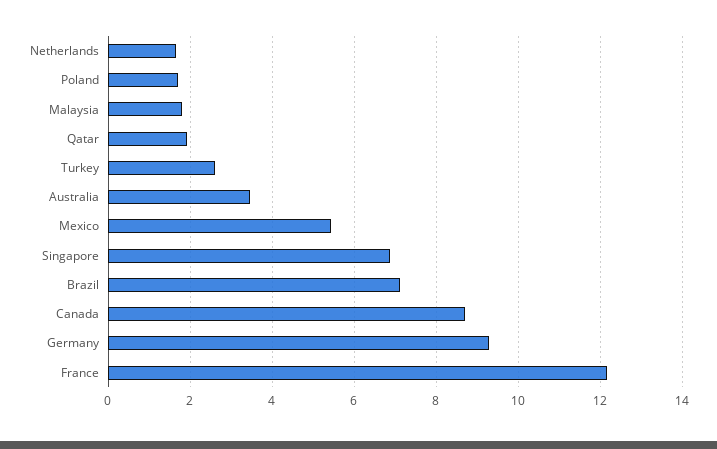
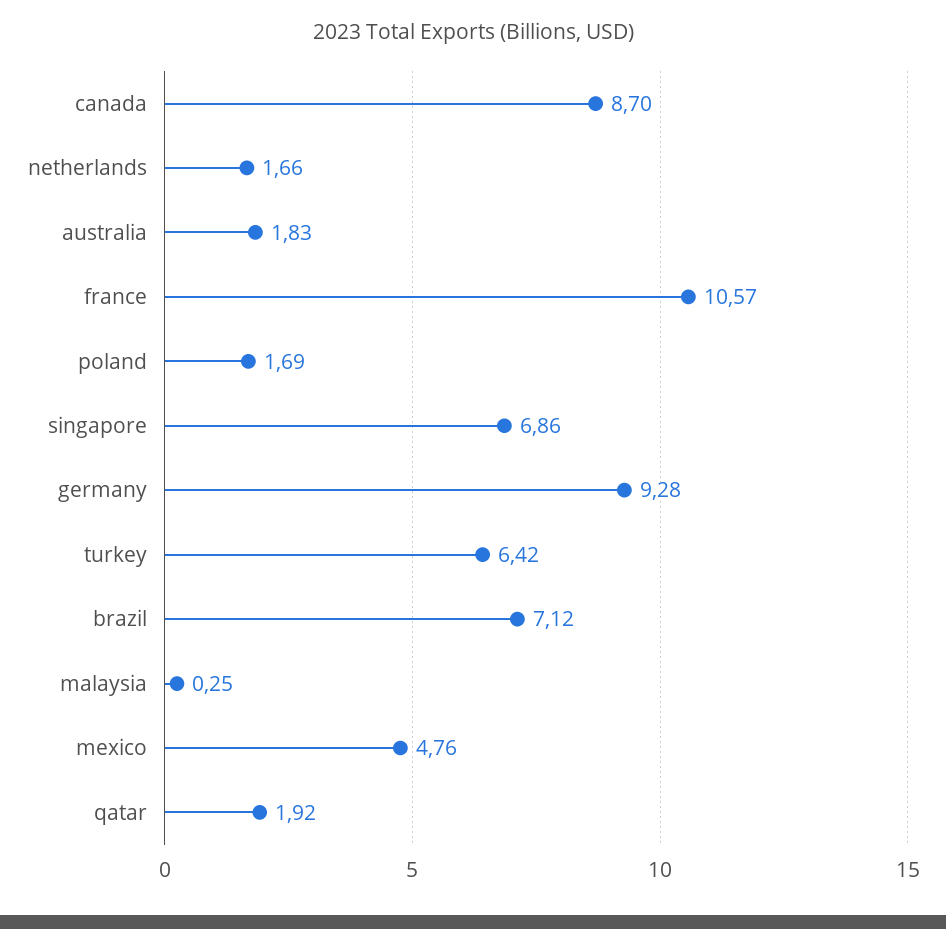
  {
    "Netherlands": 1.66,
    "Poland": 1.69,
-   "Malaysia": 1.8,
+   "Malaysia": 0.25,
    "Qatar": 1.92,
-   "Turkey": 2.6,
+   "Turkey": 6.42,
-   "Australia": 3.4,
+   "Australia": 1.83,
-   "Mexico": 5.4,
+   "Mexico": 4.76,
    "Singapore": 6.86,
    "Brazil": 7.12,
    "Canada": 8.7,
    "Germany": 9.28,
-   "France": 12.2
+   "France": 10.57
  }

